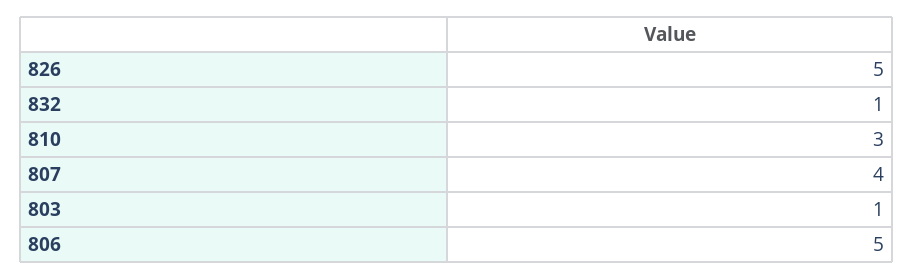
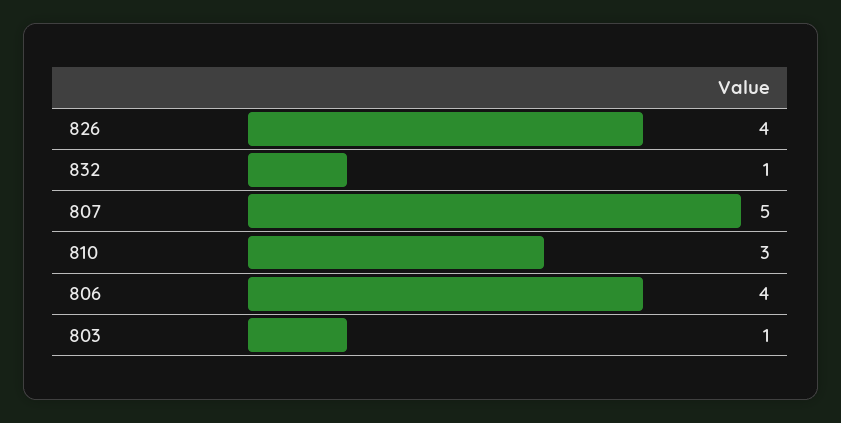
  {
-   "826": 5,
+   "826": 4,
    "832": 1,
    "810": 3,
-   "807": 4,
+   "807": 5,
    "803": 1,
-   "806": 5
+   "806": 4
  }

